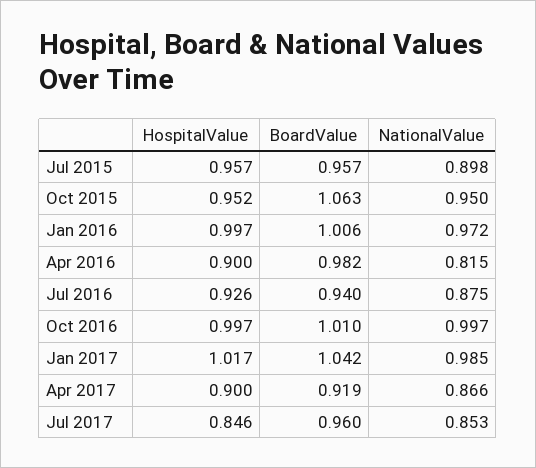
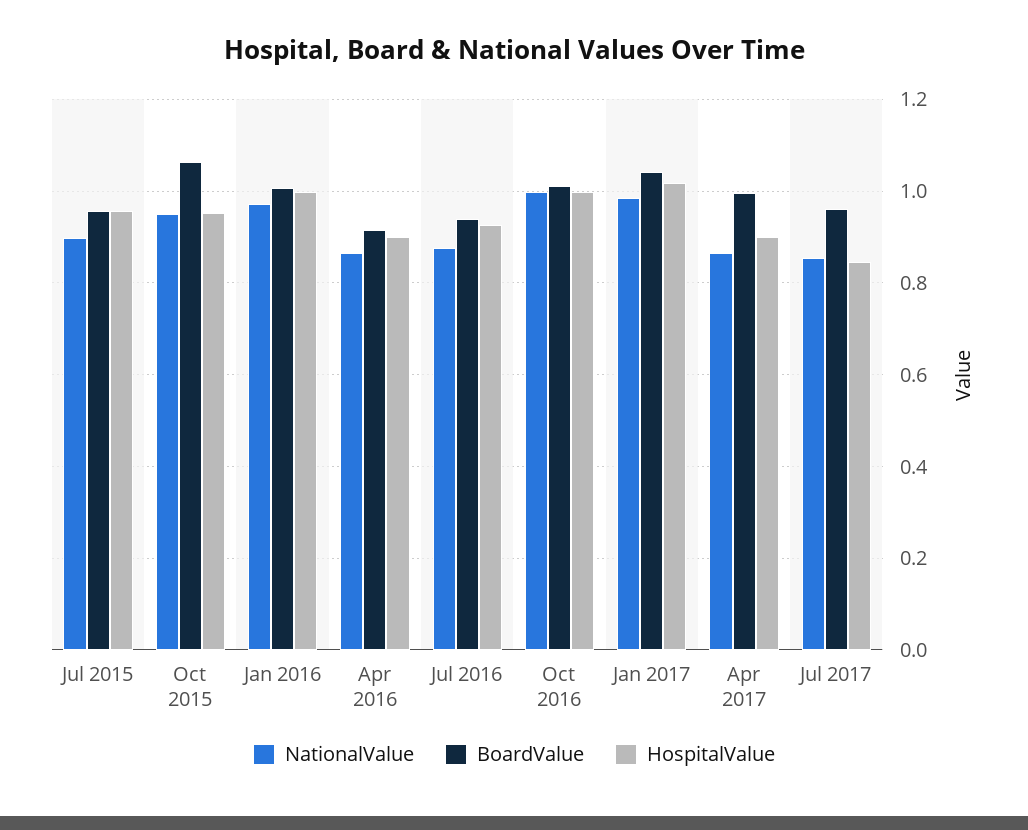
  {
    "HospitalValue": {
      "Jul 2015": 0.957,
      "Oct 2015": 0.952,
      "Jan 2016": 0.997,
      "Apr 2016": 0.9,
      "Jul 2016": 0.926,
      "Oct 2016": 0.997,
      "Jan 2017": 1.017,
      "Apr 2017": 0.9,
      "Jul 2017": 0.846
    },
    "BoardValue": {
      "Jul 2015": 0.957,
      "Oct 2015": 1.063,
      "Jan 2016": 1.006,
-     "Apr 2016": 0.982,
+     "Apr 2016": 0.92,
      "Jul 2016": 0.94,
      "Oct 2016": 1.01,
      "Jan 2017": 1.042,
-     "Apr 2017": 0.919,
+     "Apr 2017": 1,
      "Jul 2017": 0.96
    },
    "NationalValue": {
      "Jul 2015": 0.898,
      "Oct 2015": 0.95,
      "Jan 2016": 0.972,
-     "Apr 2016": 0.815,
+     "Apr 2016": 0.86,
      "Jul 2016": 0.875,
      "Oct 2016": 0.997,
      "Jan 2017": 0.985,
      "Apr 2017": 0.866,
      "Jul 2017": 0.853
    }
  }

